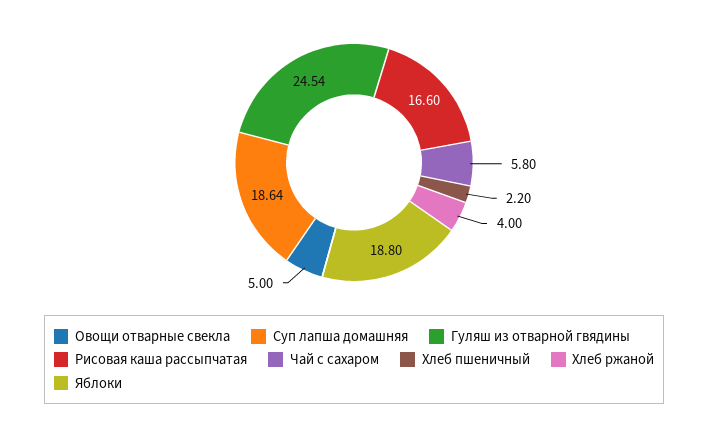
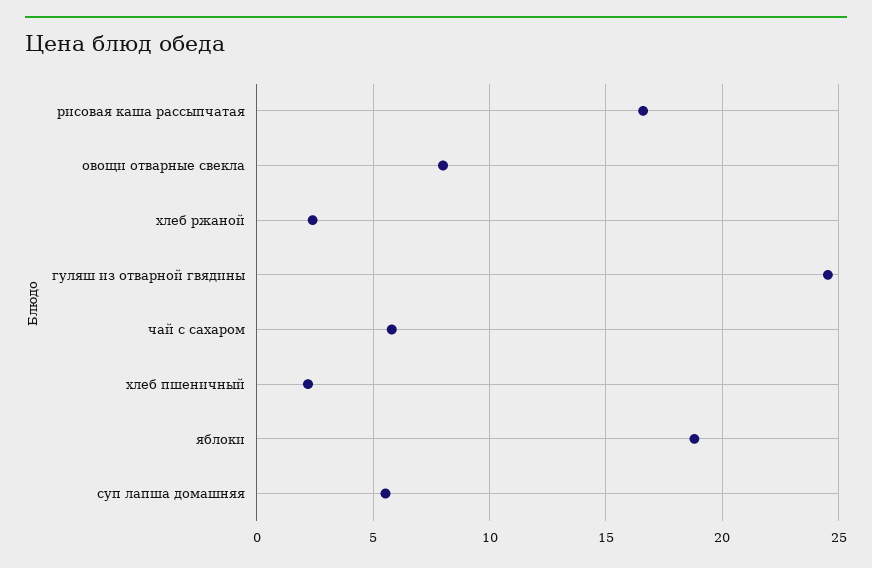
  {
-   "Овощи отварные свекла": 5,
+   "Овощи отварные свекла": 8,
-   "Суп лапша домашняя": 18.64,
+   "Суп лапша домашняя": 5.5,
    "Гуляш из отварной гвядины": 24.54,
    "Рисовая каша рассыпчатая": 16.6,
    "Чай с сахаром": 5.8,
    "Хлеб пшеничный": 2.2,
-   "Хлеб ржаной": 4,
+   "Хлеб ржаной": 2.5,
    "Яблоки": 18.8
  }

